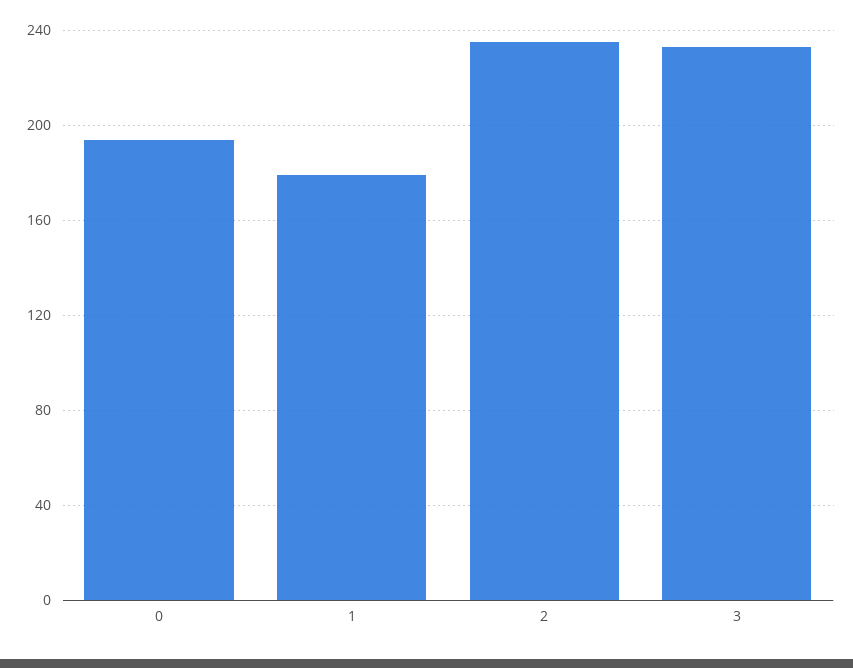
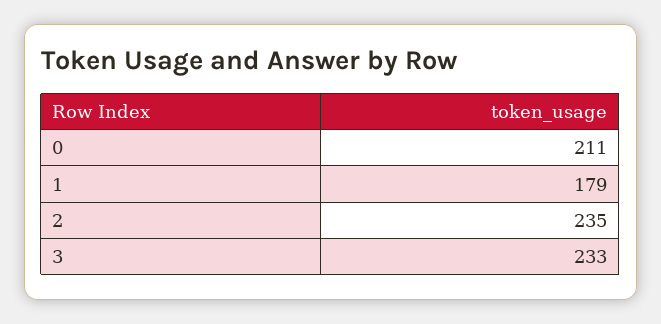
  {
-   "0": 195,
+   "0": 211,
    "1": 179,
    "2": 235,
    "3": 233
  }

